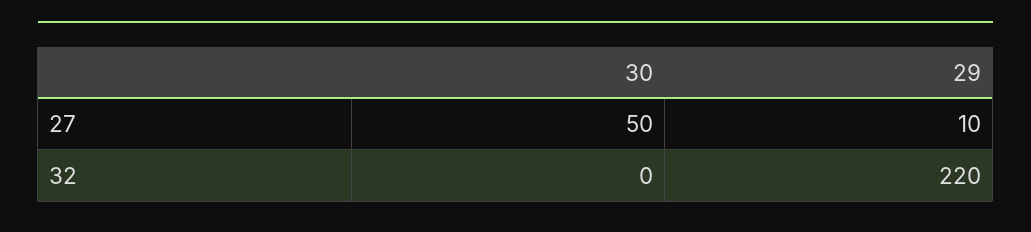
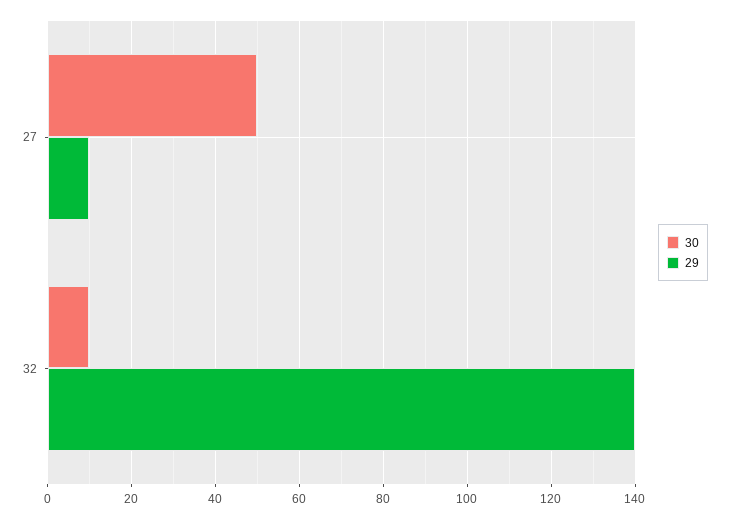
  {
    "30": {
      "27": 50,
-     "32": 0
+     "32": 10
    },
    "29": {
      "27": 10,
-     "32": 220
+     "32": 140
    }
  }

